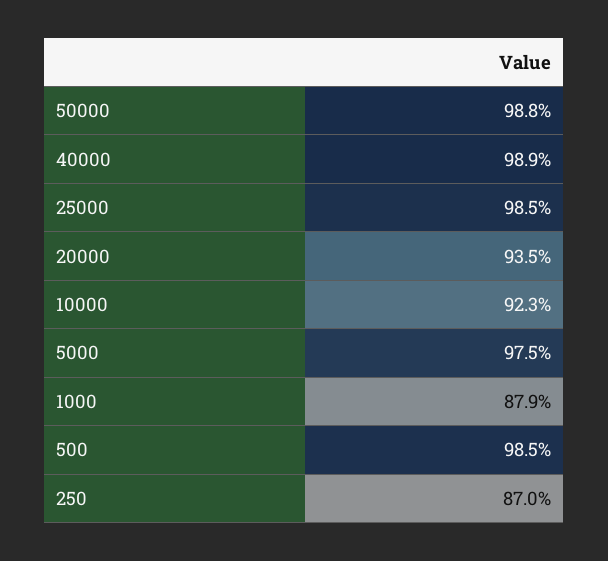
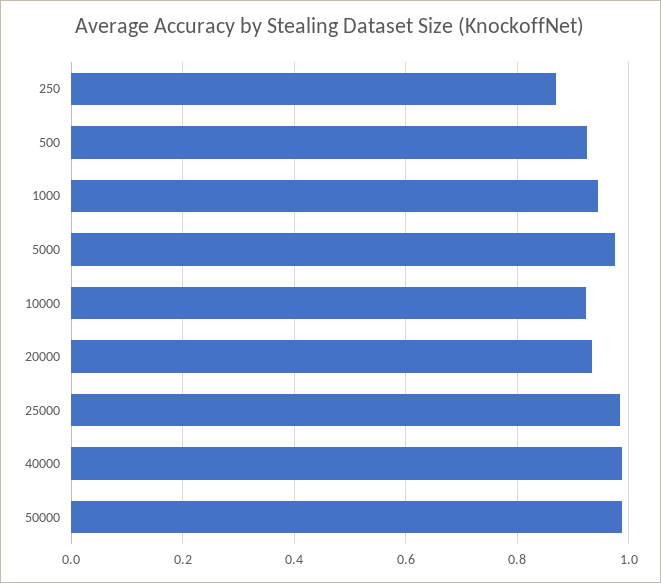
  {
    "50000": 0.988,
    "40000": 0.989,
    "25000": 0.985,
    "20000": 0.935,
    "10000": 0.923,
    "5000": 0.975,
-   "1000": 0.879,
+   "1000": 0.94,
-   "500": 0.985,
+   "500": 0.92,
    "250": 0.87
  }

